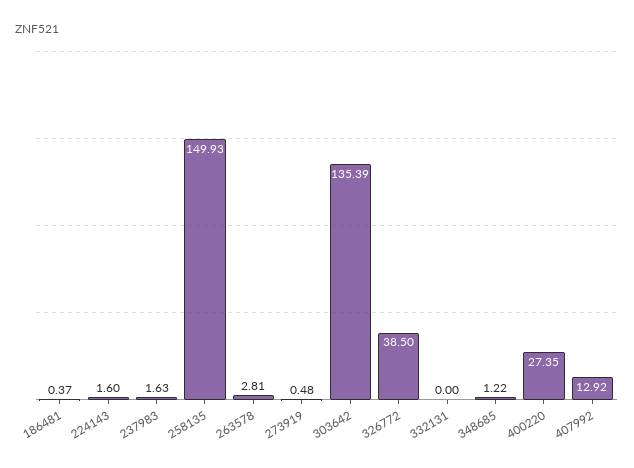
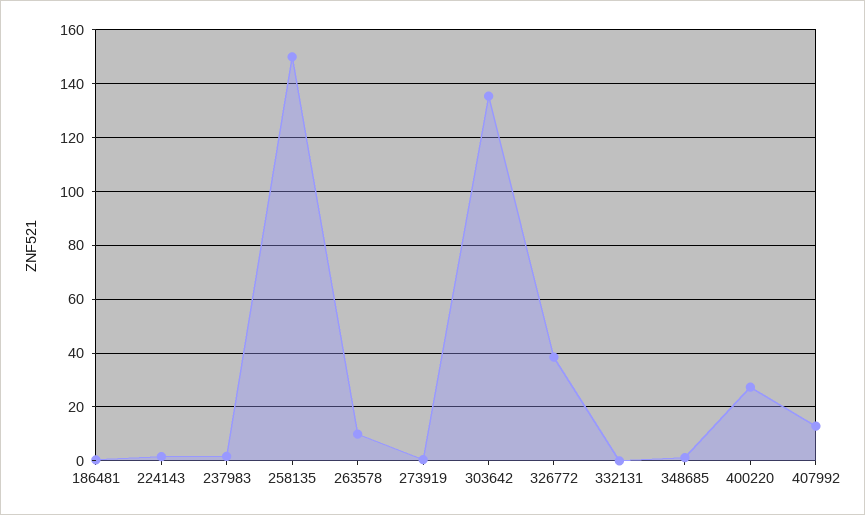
  {
    "186481": 0.37,
    "224143": 1.6,
    "237983": 1.63,
    "258135": 149.93,
-   "263578": 2.81,
+   "263578": 10,
    "273919": 0.48,
    "303642": 135.39,
    "326772": 38.5,
    "332131": 0,
    "348685": 1.22,
    "400220": 27.35,
    "407992": 12.92
  }

